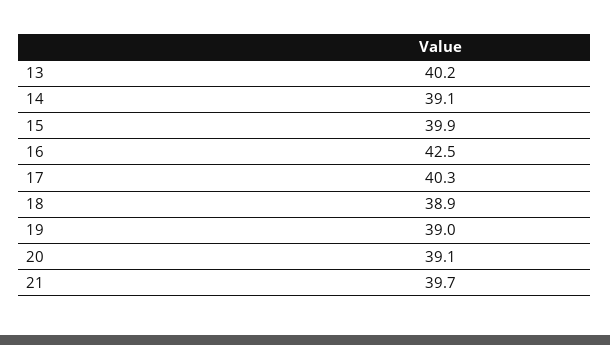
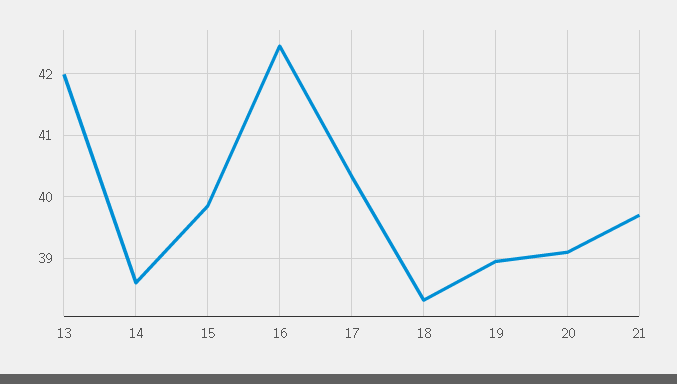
  {
-   "13": 40.2,
+   "13": 42,
-   "14": 39.1,
+   "14": 38.6,
    "15": 39.9,
    "16": 42.5,
    "17": 40.3,
-   "18": 38.9,
+   "18": 38.3,
    "19": 39,
    "20": 39.1,
    "21": 39.7
  }

